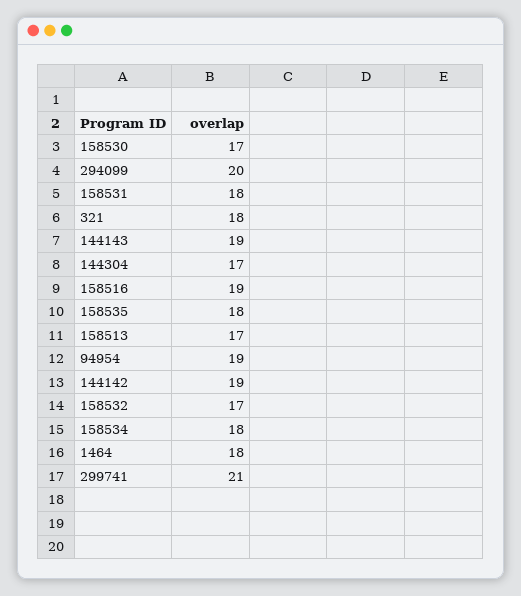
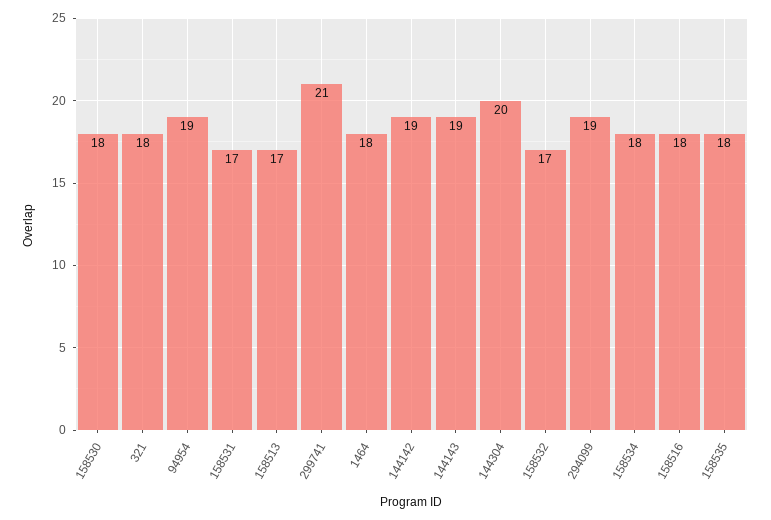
  {
-   "158530": 17,
+   "158530": 18,
-   "294099": 20,
+   "294099": 19,
-   "158531": 18,
+   "158531": 17,
    "321": 18,
    "144143": 19,
-   "144304": 17,
+   "144304": 20,
-   "158516": 19,
+   "158516": 18,
    "158535": 18,
    "158513": 17,
    "94954": 19,
    "144142": 19,
    "158532": 17,
    "158534": 18,
    "1464": 18,
    "299741": 21
  }

